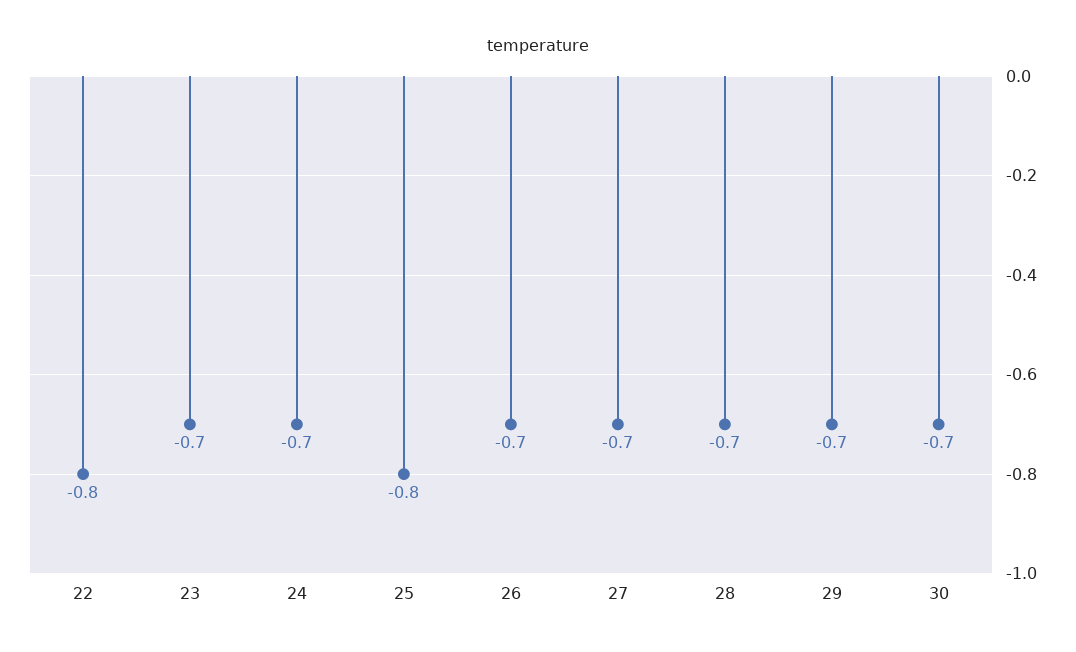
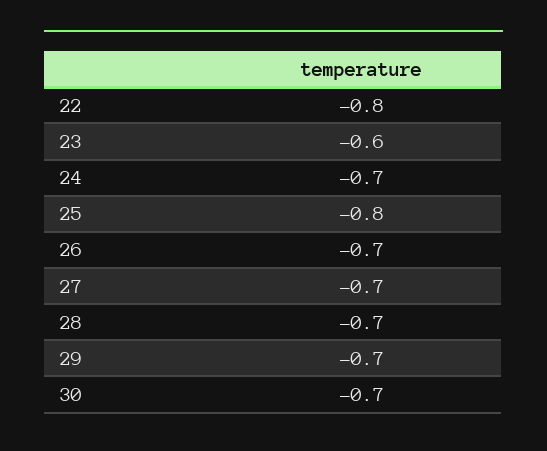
  {
    "22": -0.8,
-   "23": -0.7,
+   "23": -0.6,
    "24": -0.7,
    "25": -0.8,
    "26": -0.7,
    "27": -0.7,
    "28": -0.7,
    "29": -0.7,
    "30": -0.7
  }

